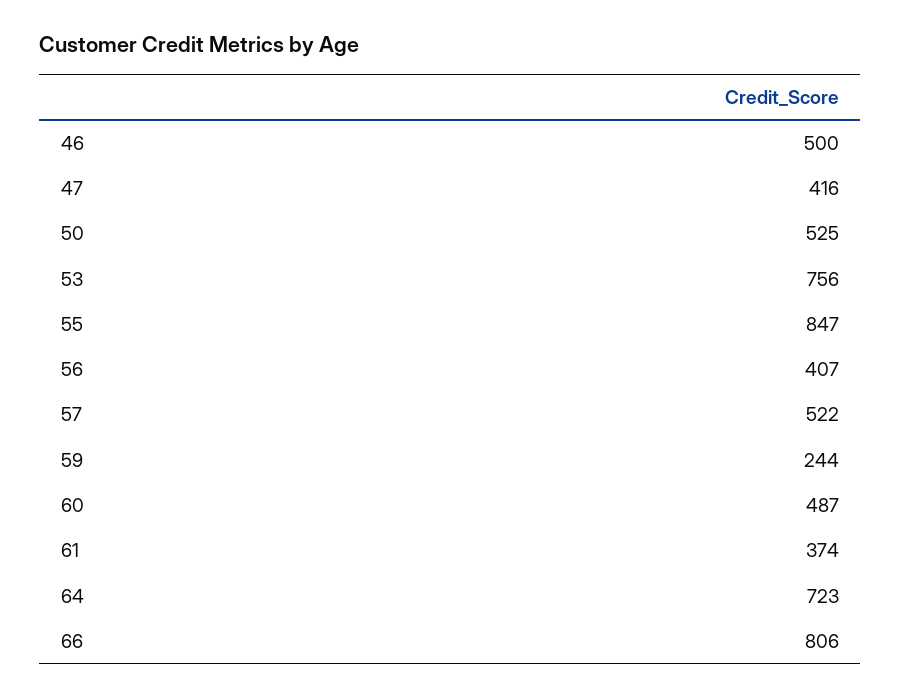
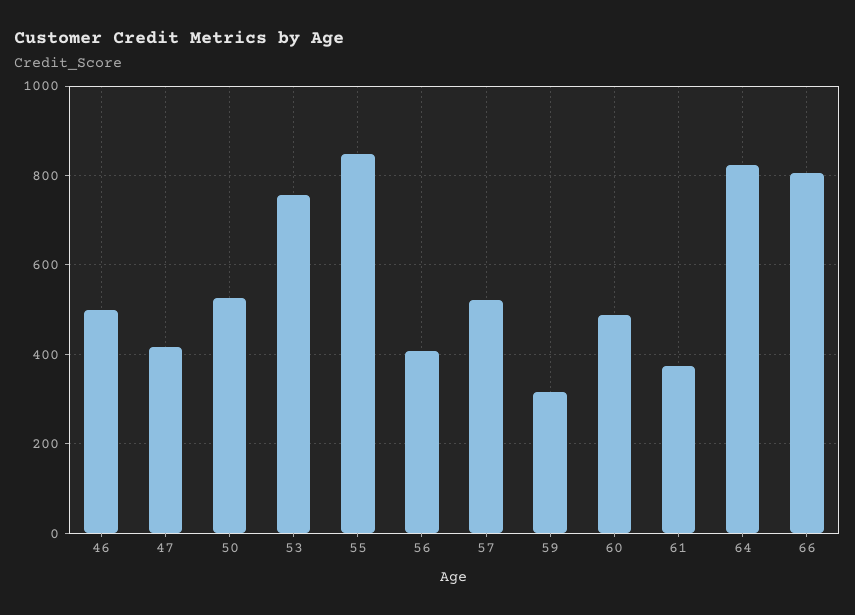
  {
    "46": 500,
    "47": 416,
    "50": 525,
    "53": 756,
    "55": 847,
    "56": 407,
    "57": 522,
-   "59": 244,
+   "59": 320,
    "60": 487,
    "61": 374,
-   "64": 723,
+   "64": 820,
    "66": 806
  }

